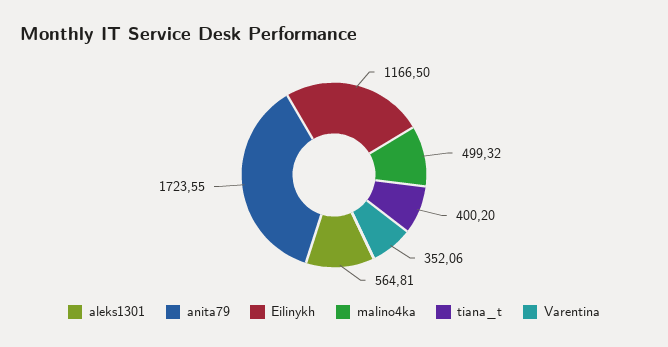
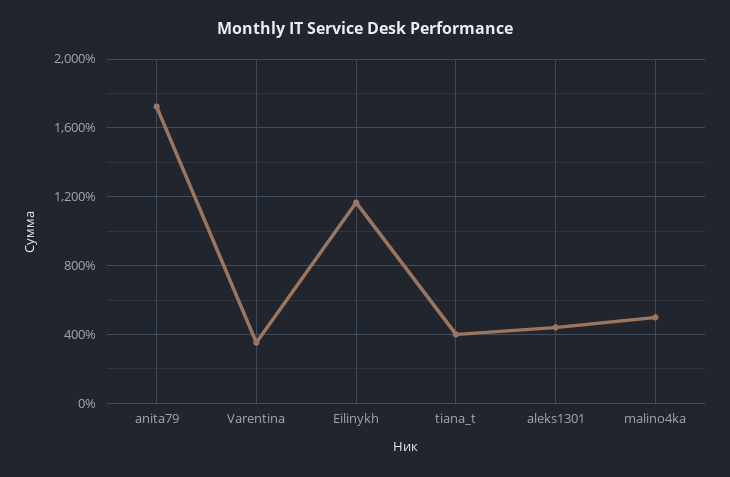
  {
-   "aleks1301": 564.81,
+   "aleks1301": 450,
    "anita79": 1723.55,
    "Eilinykh": 1166.5,
    "malino4ka": 499.32,
    "tiana_t": 400.2,
    "Varentina": 352.06
  }

